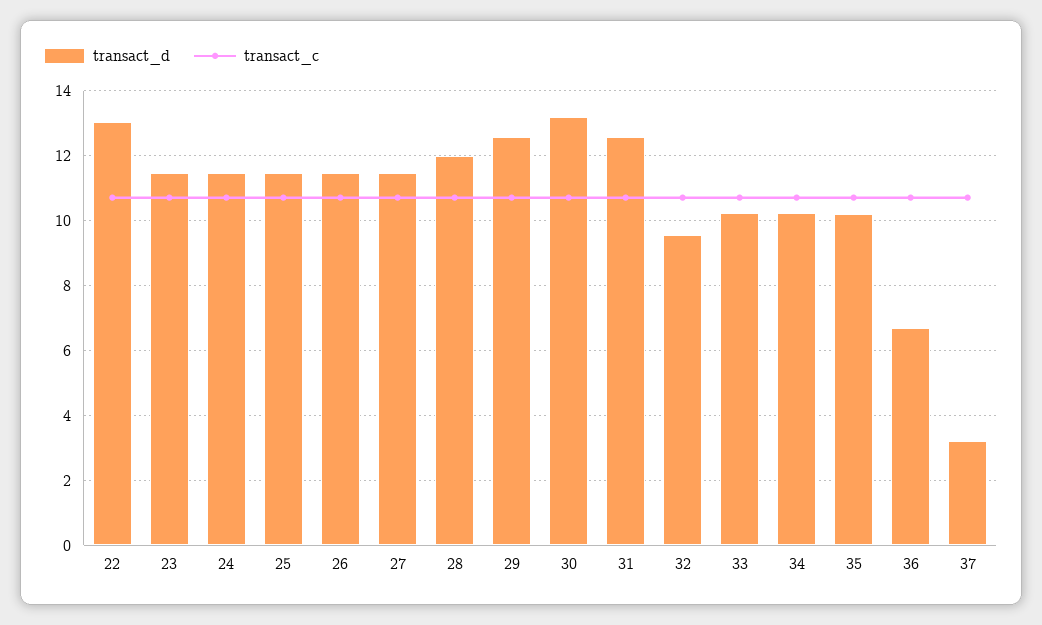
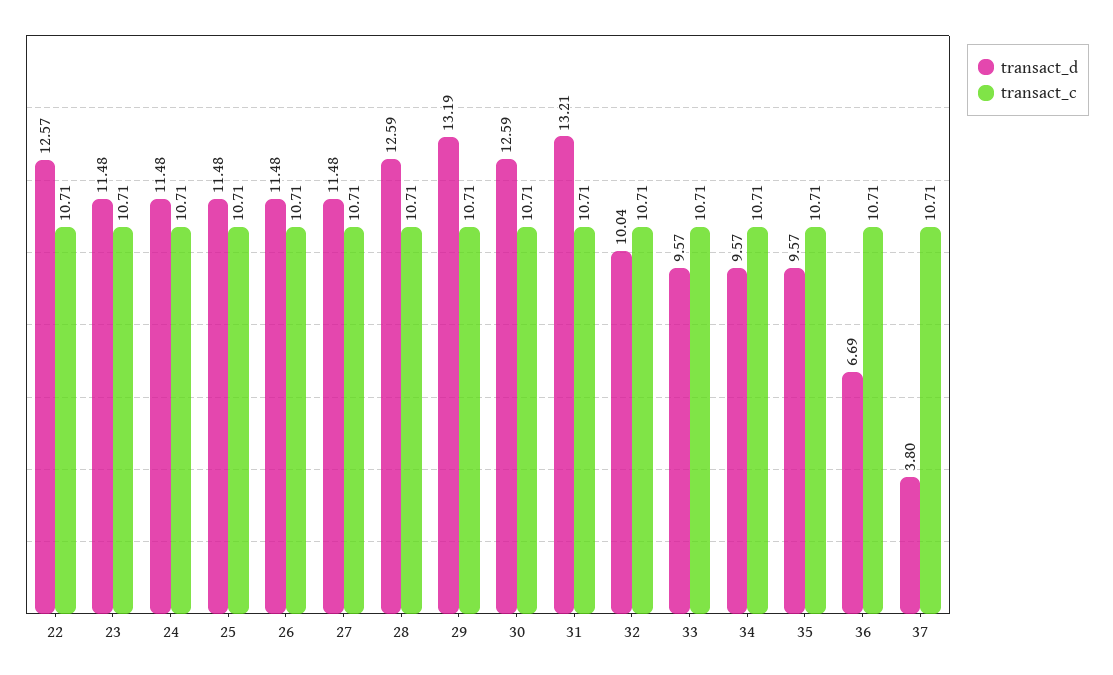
  {
    "transact_d": {
-     "22": 13,
+     "22": 12.57,
      "23": 11.48,
      "24": 11.48,
      "25": 11.48,
      "26": 11.48,
      "27": 11.48,
-     "28": 12,
+     "28": 12.59,
-     "29": 12.6,
+     "29": 13.19,
-     "30": 13.2,
+     "30": 12.59,
-     "31": 12.6,
+     "31": 13.21,
-     "32": 9.6,
+     "32": 10.04,
-     "33": 10.2,
+     "33": 9.57,
-     "34": 10.2,
+     "34": 9.57,
-     "35": 10.2,
+     "35": 9.57,
      "36": 6.69,
-     "37": 3.2
+     "37": 3.8
    },
    "transact_c": {
      "22": 10.71,
      "23": 10.71,
      "24": 10.71,
      "25": 10.71,
      "26": 10.71,
      "27": 10.71,
      "28": 10.71,
      "29": 10.71,
      "30": 10.71,
      "31": 10.71,
      "32": 10.71,
      "33": 10.71,
      "34": 10.71,
      "35": 10.71,
      "36": 10.71,
      "37": 10.71
    }
  }

